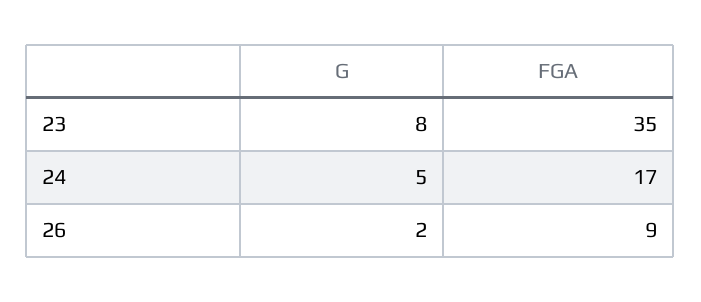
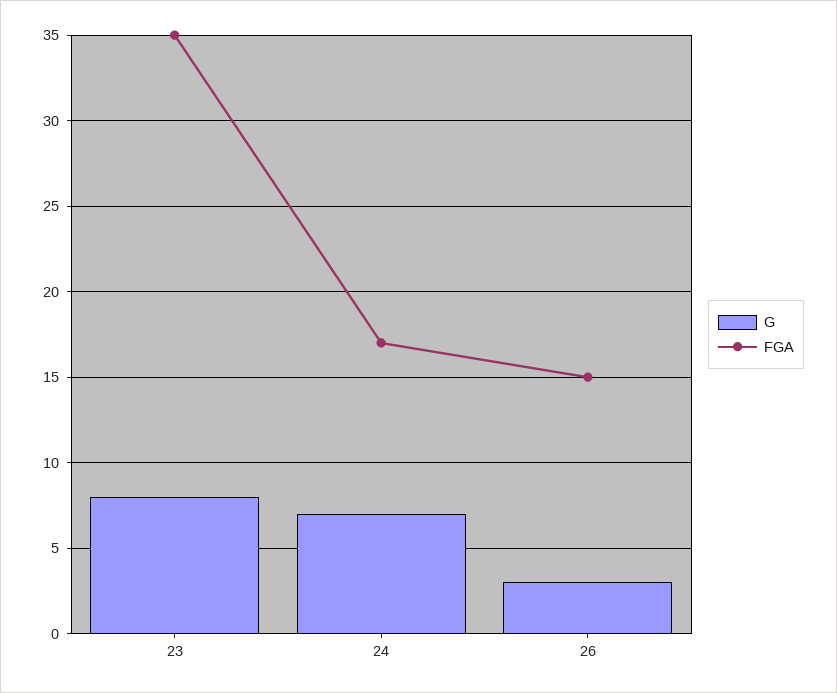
  {
    "G": {
      "23": 8,
-     "24": 5,
+     "24": 7,
-     "26": 2
+     "26": 3
    },
    "FGA": {
      "23": 35,
      "24": 17,
-     "26": 9
+     "26": 15
    }
  }

